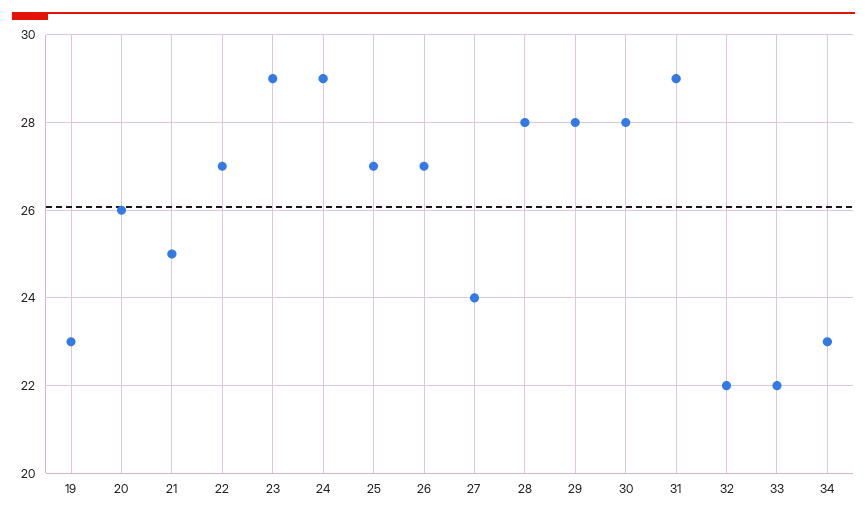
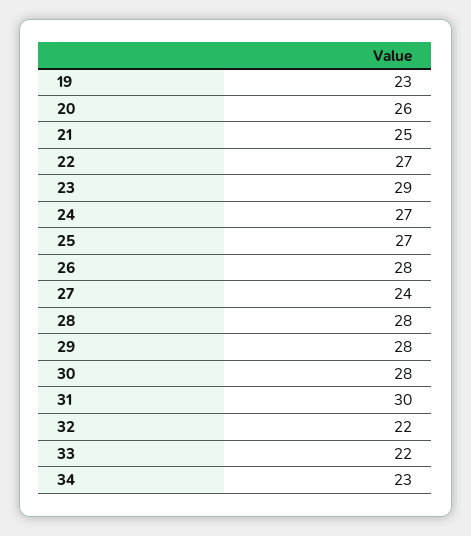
  {
    "19": 23,
    "20": 26,
    "21": 25,
    "22": 27,
    "23": 29,
-   "24": 29,
+   "24": 27,
    "25": 27,
-   "26": 27,
+   "26": 28,
    "27": 24,
    "28": 28,
    "29": 28,
    "30": 28,
-   "31": 29,
+   "31": 30,
    "32": 22,
    "33": 22,
    "34": 23
  }

